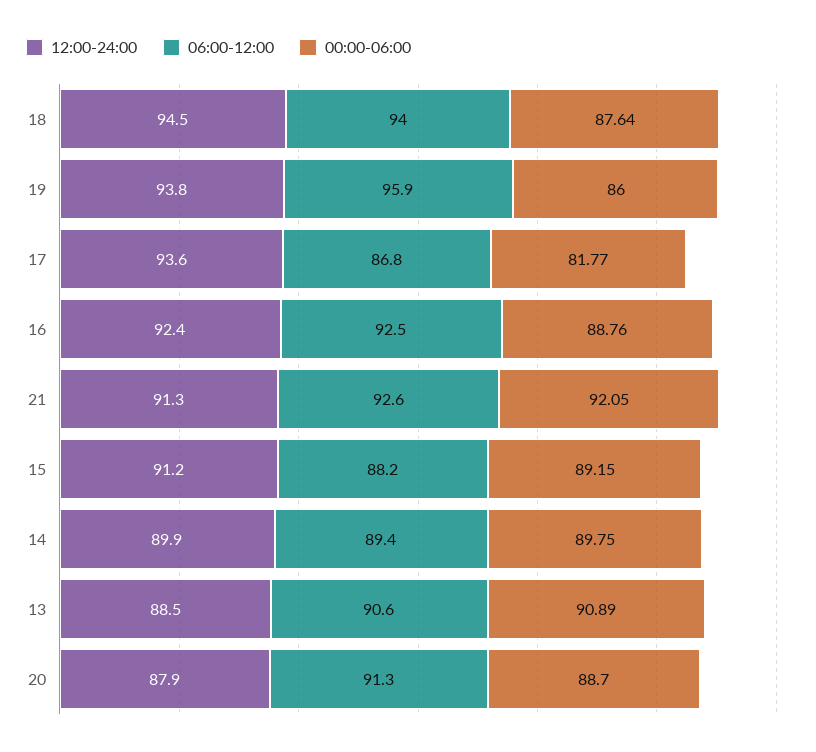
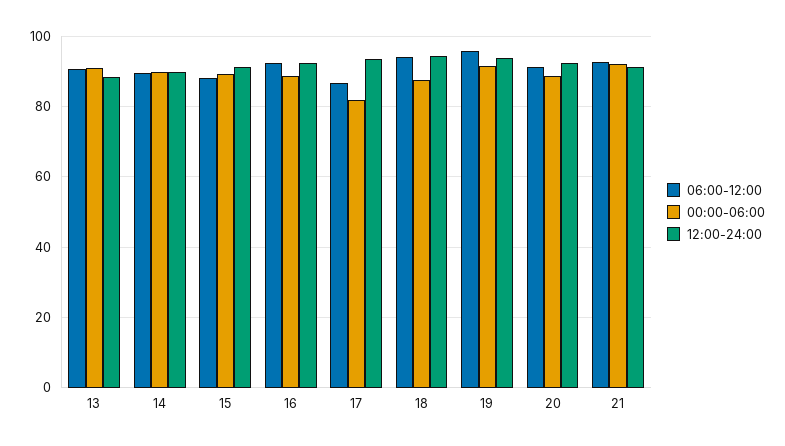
  {
    "12:00-24:00": {
      "18": 94.5,
      "19": 93.8,
      "17": 93.6,
      "16": 92.4,
      "21": 91.3,
      "15": 91.2,
      "14": 89.9,
      "13": 88.5,
-     "20": 87.9
+     "20": 92
    },
    "06:00-12:00": {
      "18": 94,
      "19": 95.9,
      "17": 86.8,
      "16": 92.5,
      "21": 92.6,
      "15": 88.2,
      "14": 89.4,
      "13": 90.6,
      "20": 91.3
    },
    "00:00-06:00": {
      "18": 87.64,
-     "19": 86,
+     "19": 92,
      "17": 81.77,
      "16": 88.76,
      "21": 92.05,
      "15": 89.15,
      "14": 89.75,
      "13": 90.89,
      "20": 88.7
    }
  }

